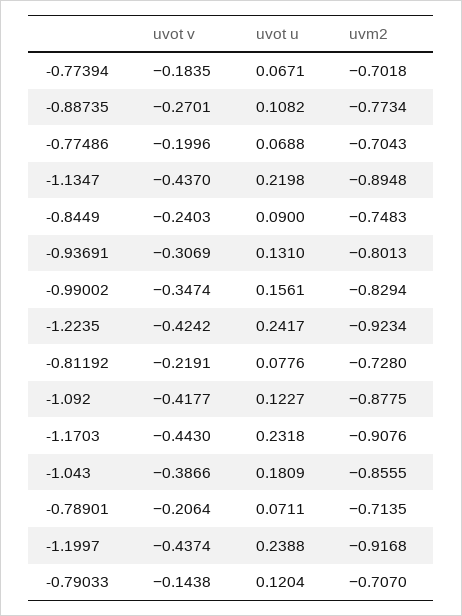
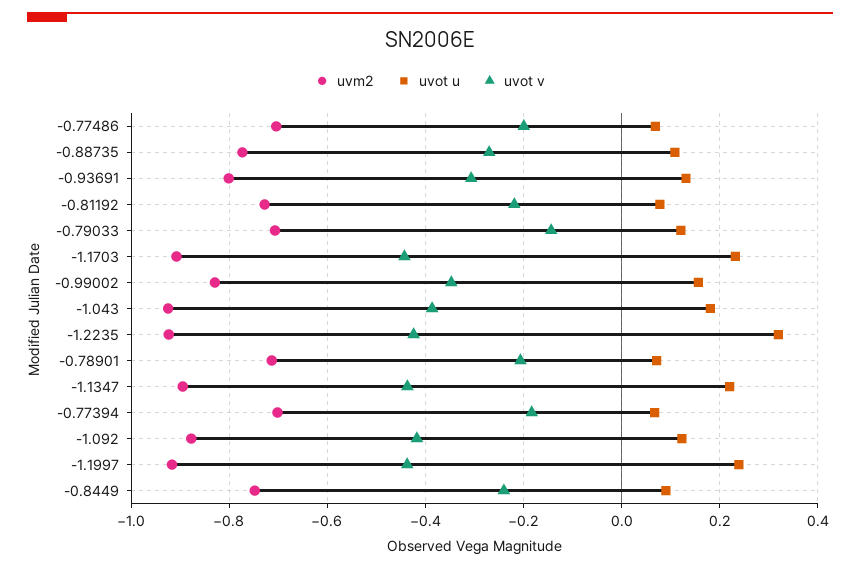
  {
    "uvot v": {
      "-0.77394": -0.1835,
      "-0.88735": -0.2701,
      "-0.77486": -0.1996,
      "-1.1347": -0.437,
      "-0.8449": -0.2403,
      "-0.93691": -0.3069,
      "-0.99002": -0.3474,
      "-1.2235": -0.4242,
      "-0.81192": -0.2191,
      "-1.092": -0.4177,
      "-1.1703": -0.443,
      "-1.043": -0.3866,
      "-0.78901": -0.2064,
      "-1.1997": -0.4374,
      "-0.79033": -0.1438
    },
    "uvot u": {
      "-0.77394": 0.0671,
      "-0.88735": 0.1082,
      "-0.77486": 0.0688,
      "-1.1347": 0.2198,
      "-0.8449": 0.09,
      "-0.93691": 0.131,
      "-0.99002": 0.1561,
-     "-1.2235": 0.2417,
+     "-1.2235": 0.32,
      "-0.81192": 0.0776,
      "-1.092": 0.1227,
      "-1.1703": 0.2318,
      "-1.043": 0.1809,
      "-0.78901": 0.0711,
      "-1.1997": 0.2388,
      "-0.79033": 0.1204
    },
    "uvm2": {
      "-0.77394": -0.7018,
      "-0.88735": -0.7734,
      "-0.77486": -0.7043,
      "-1.1347": -0.8948,
      "-0.8449": -0.7483,
      "-0.93691": -0.8013,
      "-0.99002": -0.8294,
      "-1.2235": -0.9234,
      "-0.81192": -0.728,
      "-1.092": -0.8775,
      "-1.1703": -0.9076,
-     "-1.043": -0.8555,
+     "-1.043": -0.92,
      "-0.78901": -0.7135,
      "-1.1997": -0.9168,
      "-0.79033": -0.707
    }
  }

